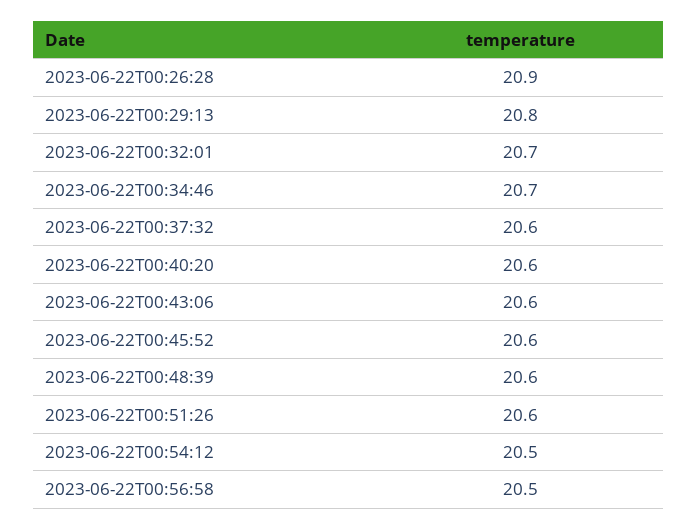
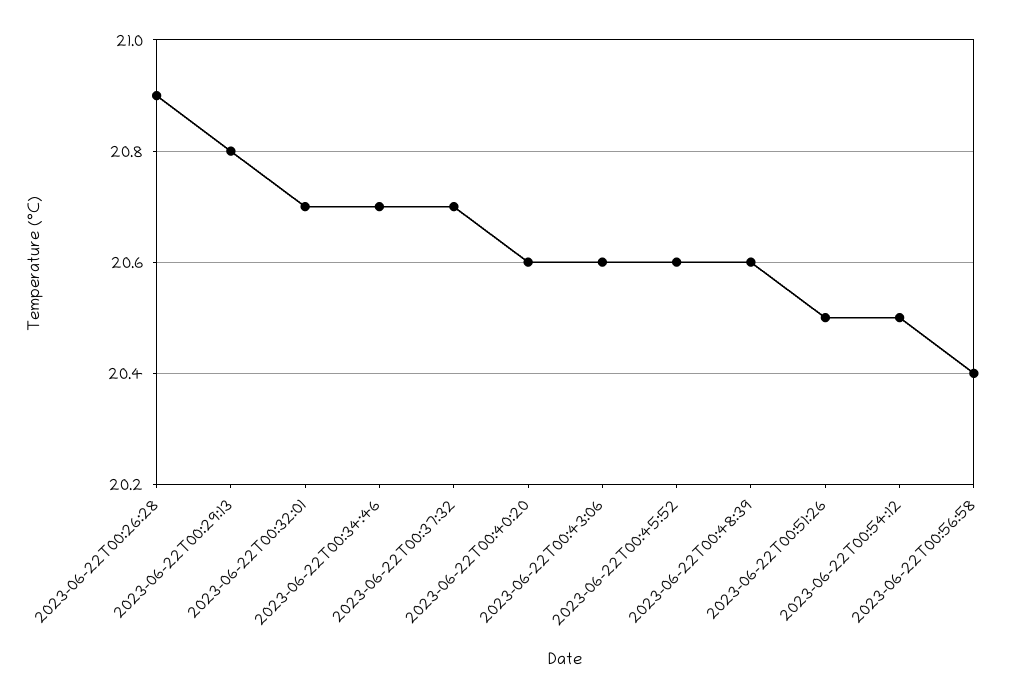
  {
    "2023-06-22T00:26:28": 20.9,
    "2023-06-22T00:29:13": 20.8,
    "2023-06-22T00:32:01": 20.7,
    "2023-06-22T00:34:46": 20.7,
-   "2023-06-22T00:37:32": 20.6,
+   "2023-06-22T00:37:32": 20.7,
    "2023-06-22T00:40:20": 20.6,
    "2023-06-22T00:43:06": 20.6,
    "2023-06-22T00:45:52": 20.6,
    "2023-06-22T00:48:39": 20.6,
-   "2023-06-22T00:51:26": 20.6,
+   "2023-06-22T00:51:26": 20.5,
    "2023-06-22T00:54:12": 20.5,
-   "2023-06-22T00:56:58": 20.5
+   "2023-06-22T00:56:58": 20.4
  }

